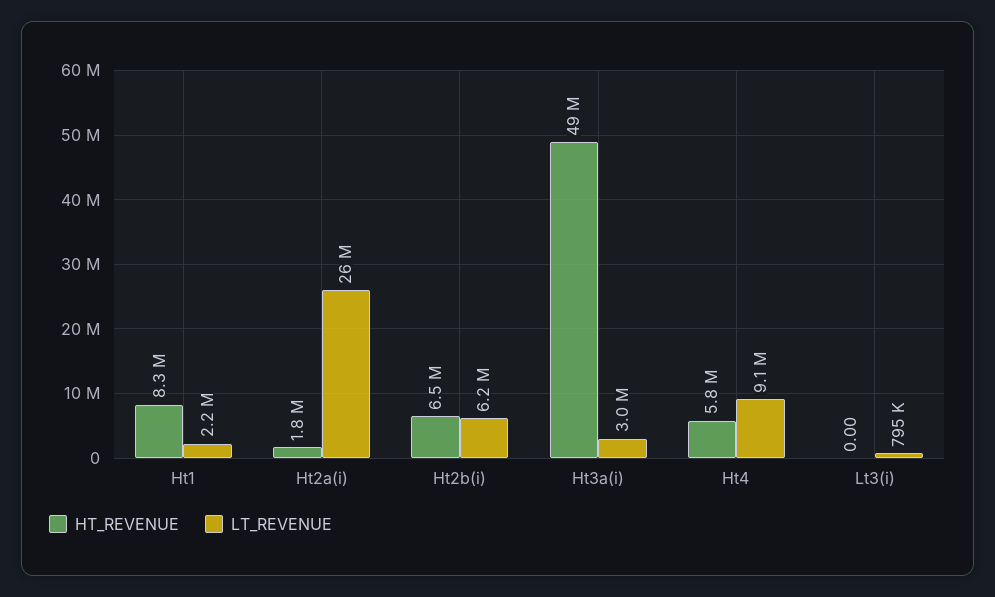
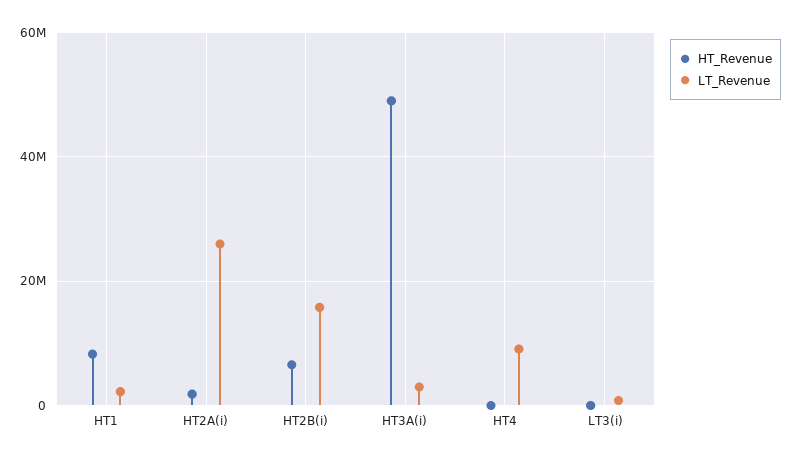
  {
    "HT_REVENUE": {
      "Ht1": 8300000,
      "Ht2a(i)": 1800000,
      "Ht2b(i)": 6500000,
      "Ht3a(i)": 49000000,
-     "Ht4": 5800000,
+     "Ht4": 0,
      "Lt3(i)": 0
    },
    "LT_REVENUE": {
      "Ht1": 2200000,
      "Ht2a(i)": 26000000,
-     "Ht2b(i)": 6200000,
+     "Ht2b(i)": 16000000,
      "Ht3a(i)": 3000000,
      "Ht4": 9100000,
      "Lt3(i)": 795000
    }
  }

